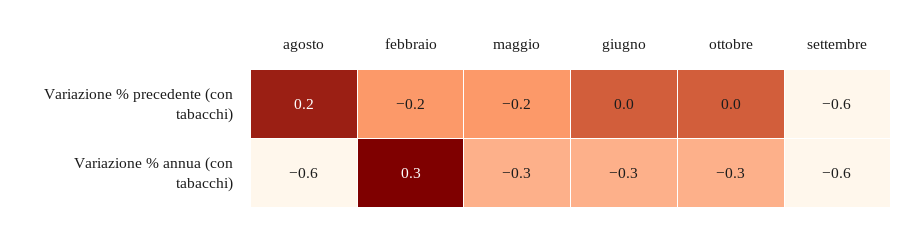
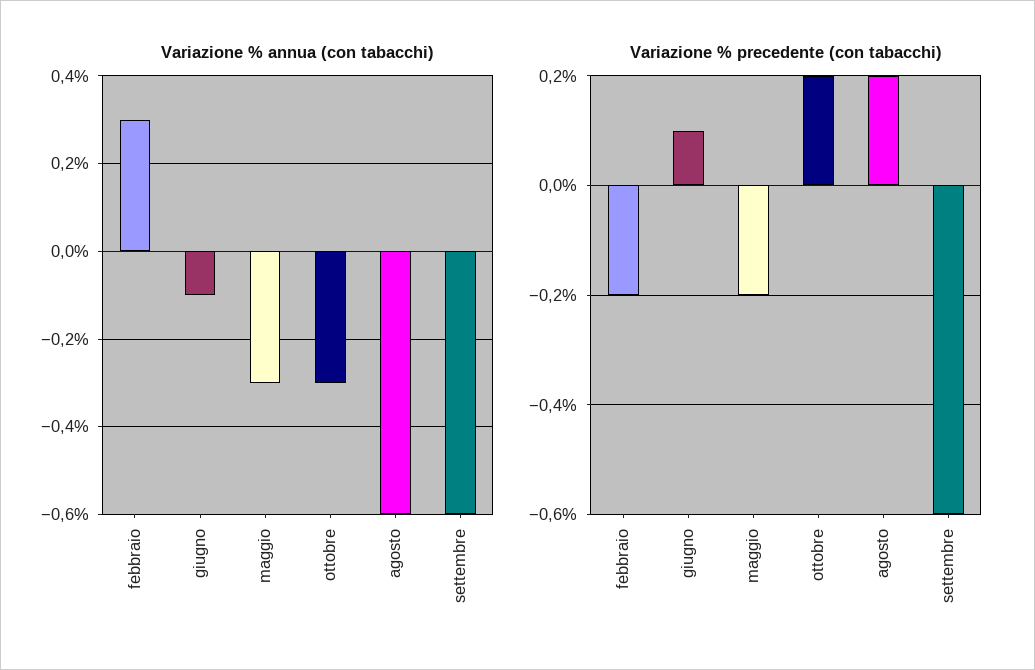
  {
    "Variazione % precedente (con tabacchi)": {
      "agosto": 0.2,
      "febbraio": -0.2,
      "maggio": -0.2,
-     "giugno": 0,
+     "giugno": 0.1,
-     "ottobre": 0,
+     "ottobre": 0.2,
      "settembre": -0.6
    },
    "Variazione % annua (con tabacchi)": {
      "agosto": -0.6,
      "febbraio": 0.3,
      "maggio": -0.3,
-     "giugno": -0.3,
+     "giugno": -0.1,
      "ottobre": -0.3,
      "settembre": -0.6
    }
  }

